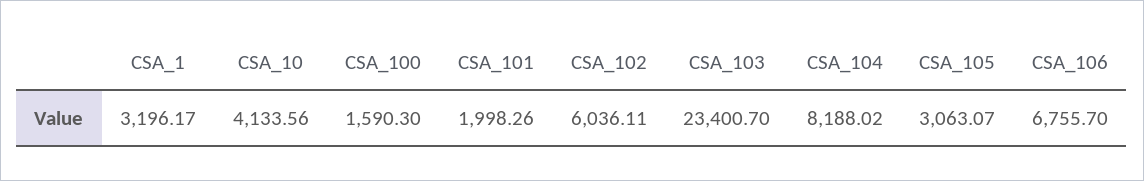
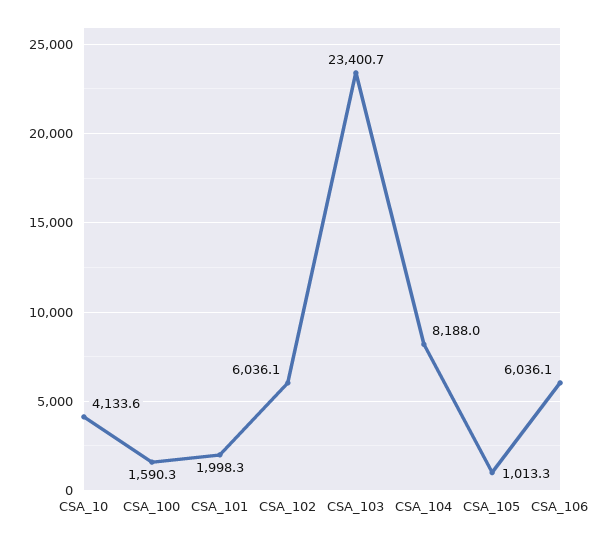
  {
-   "CSA_1": 3196.17,
    "CSA_10": 4133.56,
    "CSA_100": 1590.3,
    "CSA_101": 1998.26,
    "CSA_102": 6036.11,
    "CSA_103": 23400.7,
    "CSA_104": 8188.02,
-   "CSA_105": 3063.07,
+   "CSA_105": 1013.3,
-   "CSA_106": 6755.7
+   "CSA_106": 6036.1
  }

